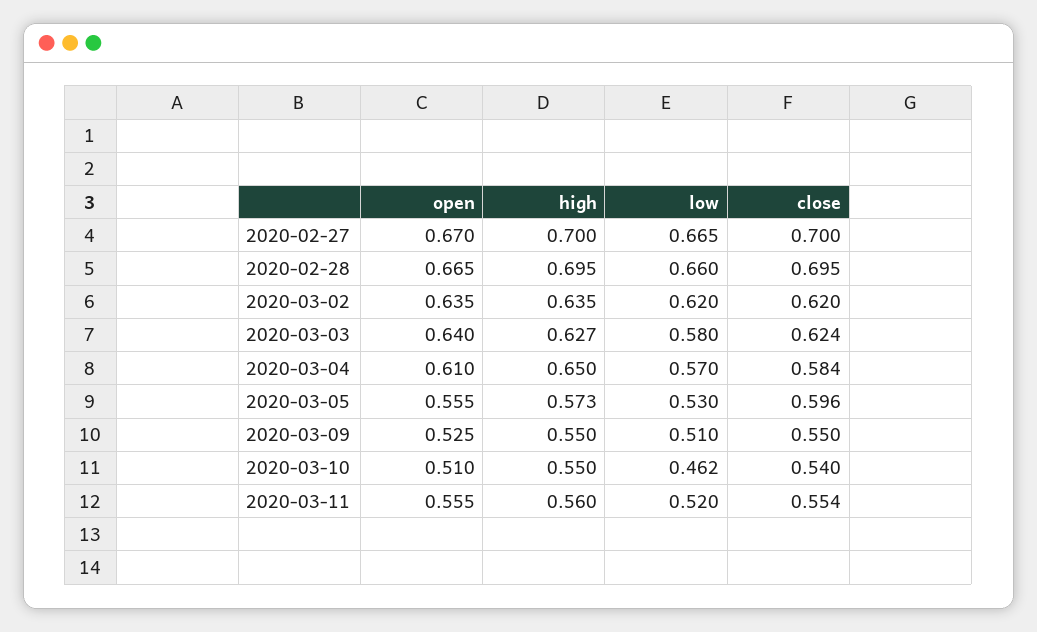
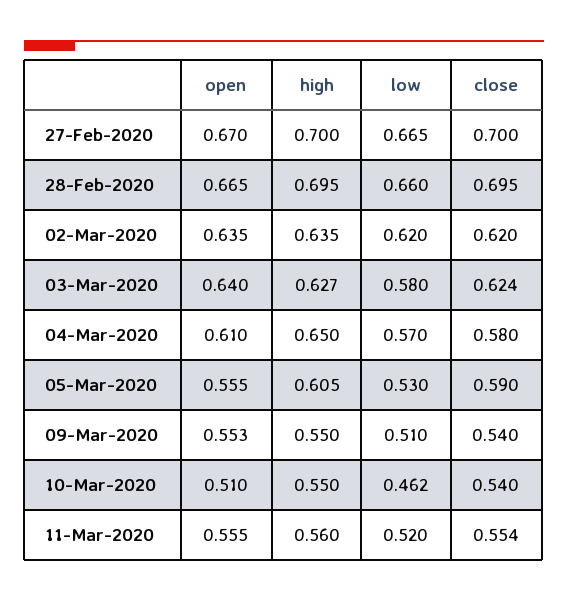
  {
    "open": {
      "2020-02-27": 0.67,
      "2020-02-28": 0.665,
      "2020-03-02": 0.635,
      "2020-03-03": 0.64,
      "2020-03-04": 0.61,
      "2020-03-05": 0.555,
-     "2020-03-09": 0.525,
+     "2020-03-09": 0.553,
      "2020-03-10": 0.51,
      "2020-03-11": 0.555
    },
    "high": {
      "2020-02-27": 0.7,
      "2020-02-28": 0.695,
      "2020-03-02": 0.635,
      "2020-03-03": 0.627,
      "2020-03-04": 0.65,
-     "2020-03-05": 0.573,
+     "2020-03-05": 0.605,
      "2020-03-09": 0.55,
      "2020-03-10": 0.55,
      "2020-03-11": 0.56
    },
    "low": {
      "2020-02-27": 0.665,
      "2020-02-28": 0.66,
      "2020-03-02": 0.62,
      "2020-03-03": 0.58,
      "2020-03-04": 0.57,
      "2020-03-05": 0.53,
      "2020-03-09": 0.51,
      "2020-03-10": 0.462,
      "2020-03-11": 0.52
    },
    "close": {
      "2020-02-27": 0.7,
      "2020-02-28": 0.695,
      "2020-03-02": 0.62,
      "2020-03-03": 0.624,
-     "2020-03-04": 0.584,
+     "2020-03-04": 0.58,
-     "2020-03-05": 0.596,
+     "2020-03-05": 0.59,
-     "2020-03-09": 0.55,
+     "2020-03-09": 0.54,
      "2020-03-10": 0.54,
      "2020-03-11": 0.554
    }
  }

